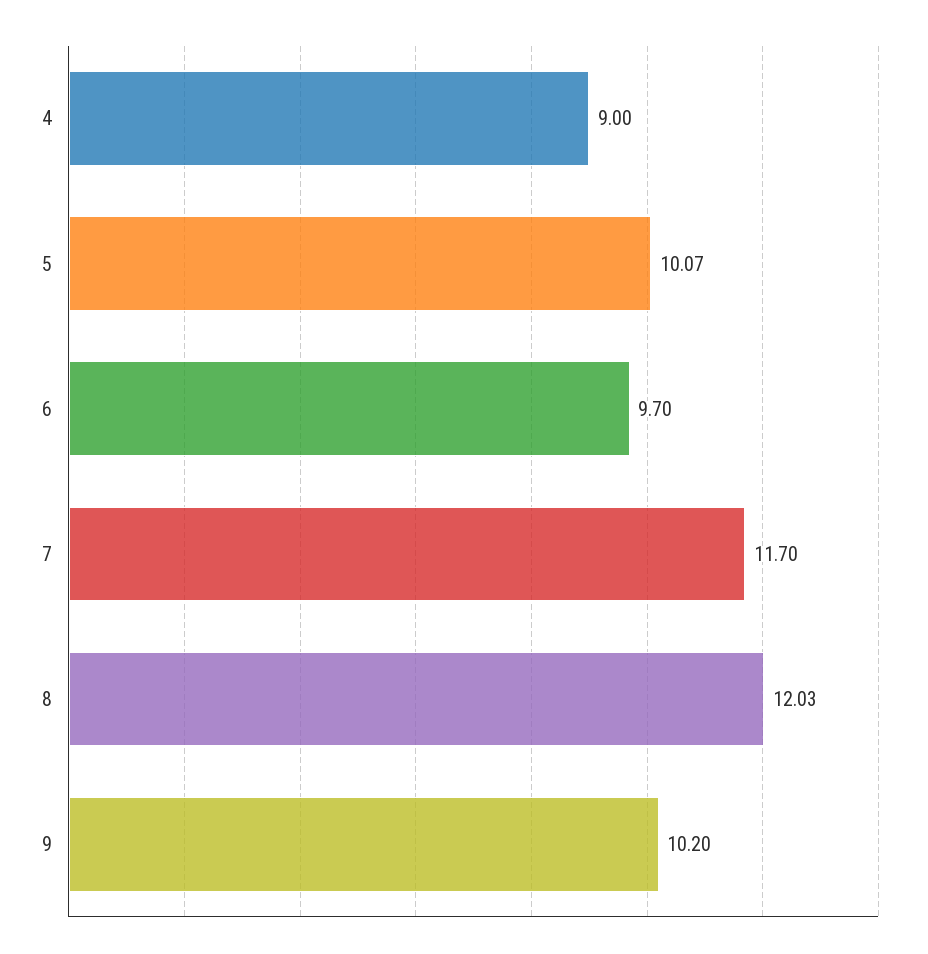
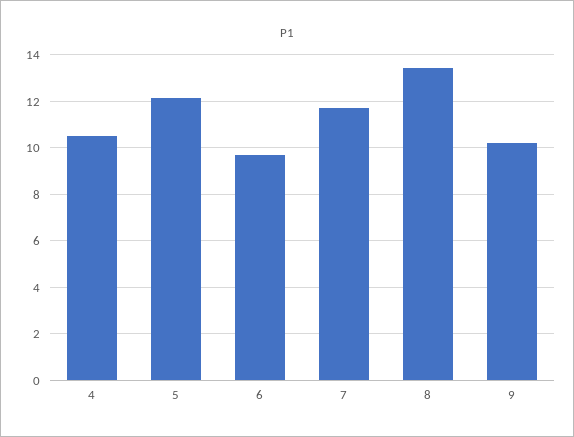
  {
-   "4": 9,
+   "4": 10.5,
-   "5": 10.07,
+   "5": 12,
    "6": 9.7,
    "7": 11.7,
-   "8": 12.03,
+   "8": 13.5,
    "9": 10.2
  }

